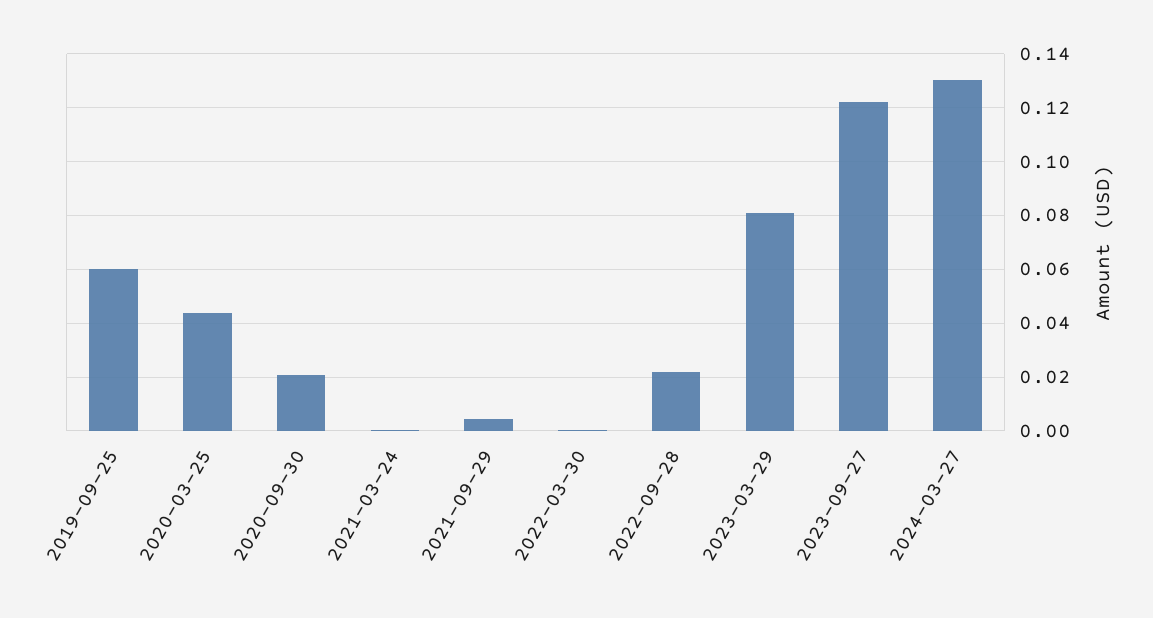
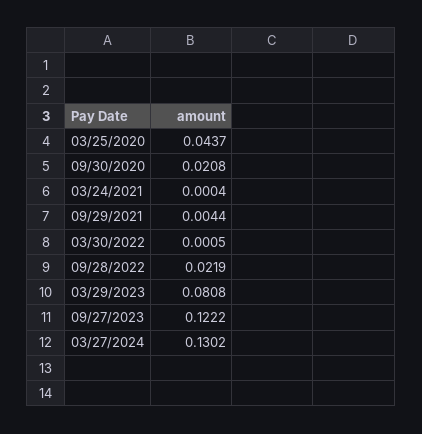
  {
-   "2019-09-25": 0.06,
    "2020-03-25": 0.0437,
    "2020-09-30": 0.0208,
    "2021-03-24": 0.0004,
    "2021-09-29": 0.0044,
    "2022-03-30": 0.0005,
    "2022-09-28": 0.0219,
    "2023-03-29": 0.0808,
    "2023-09-27": 0.1222,
    "2024-03-27": 0.1302
  }

